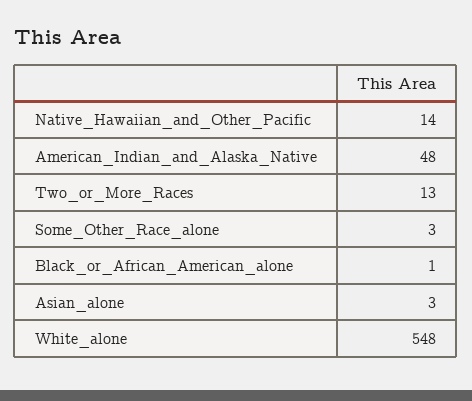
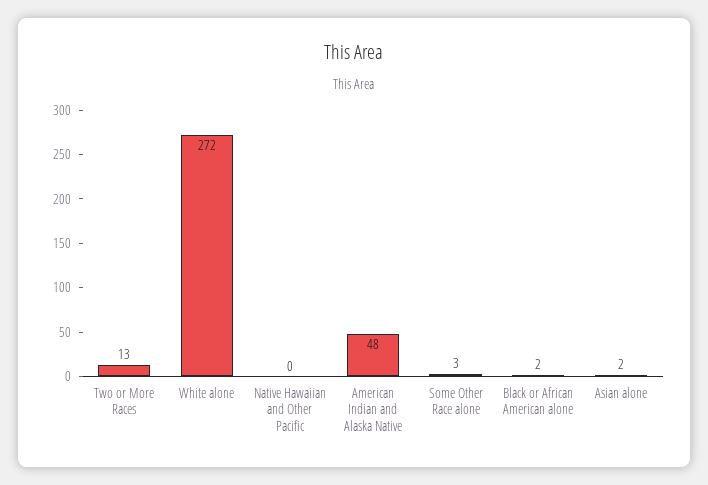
  {
-   "Native_Hawaiian_and_Other_Pacific": 14,
+   "Native_Hawaiian_and_Other_Pacific": 0,
    "American_Indian_and_Alaska_Native": 48,
    "Two_or_More_Races": 13,
    "Some_Other_Race_alone": 3,
-   "Black_or_African_American_alone": 1,
+   "Black_or_African_American_alone": 2,
-   "Asian_alone": 3,
+   "Asian_alone": 2,
-   "White_alone": 548
+   "White_alone": 272
  }

